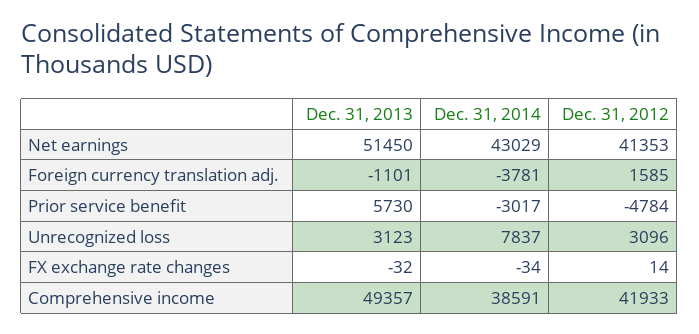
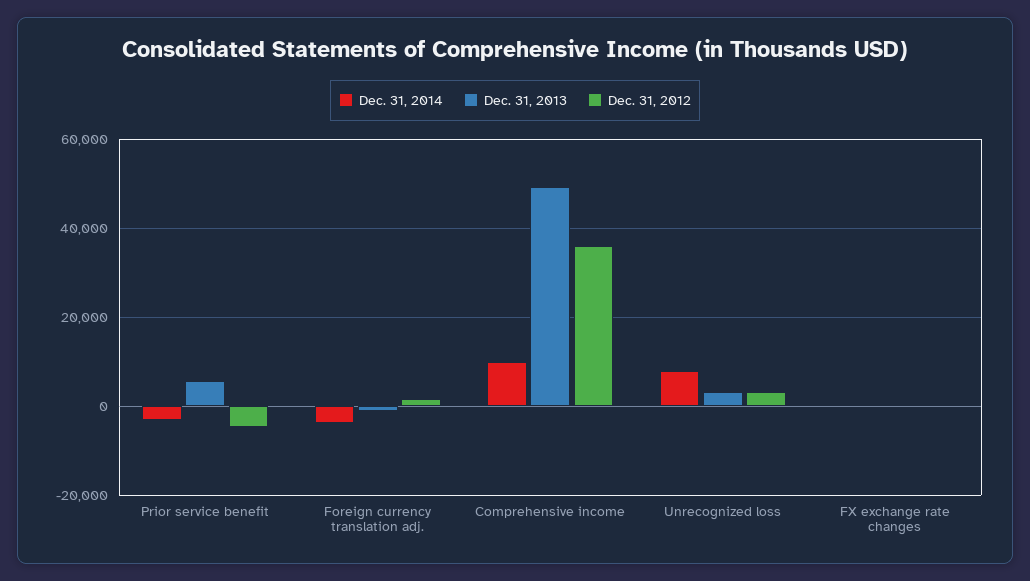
  {
    "Dec. 31, 2013": {
-     "Net earnings": 51450,
      "Foreign currency translation adj.": -1101,
      "Prior service benefit": 5730,
      "Unrecognized loss": 3123,
      "FX exchange rate changes": -32,
      "Comprehensive income": 49357
    },
    "Dec. 31, 2014": {
-     "Net earnings": 43029,
      "Foreign currency translation adj.": -3781,
      "Prior service benefit": -3017,
      "Unrecognized loss": 7837,
      "FX exchange rate changes": -34,
-     "Comprehensive income": 38591
+     "Comprehensive income": 10000
    },
    "Dec. 31, 2012": {
-     "Net earnings": 41353,
      "Foreign currency translation adj.": 1585,
      "Prior service benefit": -4784,
      "Unrecognized loss": 3096,
      "FX exchange rate changes": 14,
-     "Comprehensive income": 41933
+     "Comprehensive income": 36000
    }
  }

